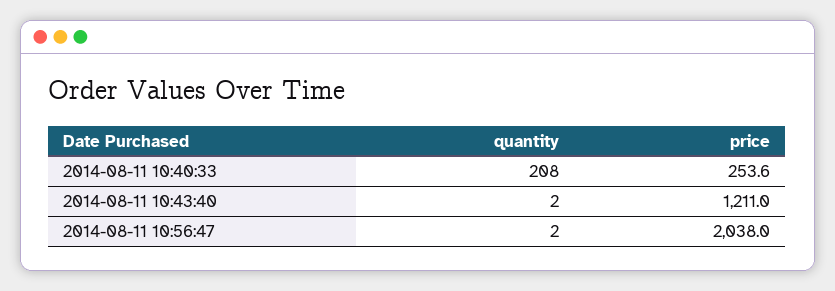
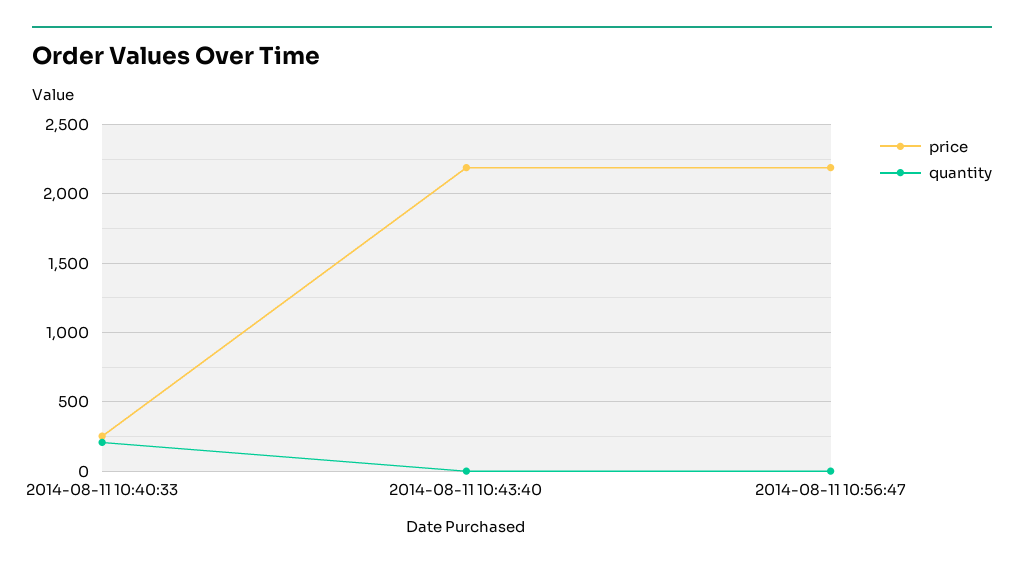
  {
    "quantity": {
      "2014-08-11 10:40:33": 208,
      "2014-08-11 10:43:40": 2,
      "2014-08-11 10:56:47": 2
    },
    "price": {
      "2014-08-11 10:40:33": 253.6,
-     "2014-08-11 10:43:40": 1211,
+     "2014-08-11 10:43:40": 2200,
-     "2014-08-11 10:56:47": 2038
+     "2014-08-11 10:56:47": 2200
    }
  }

